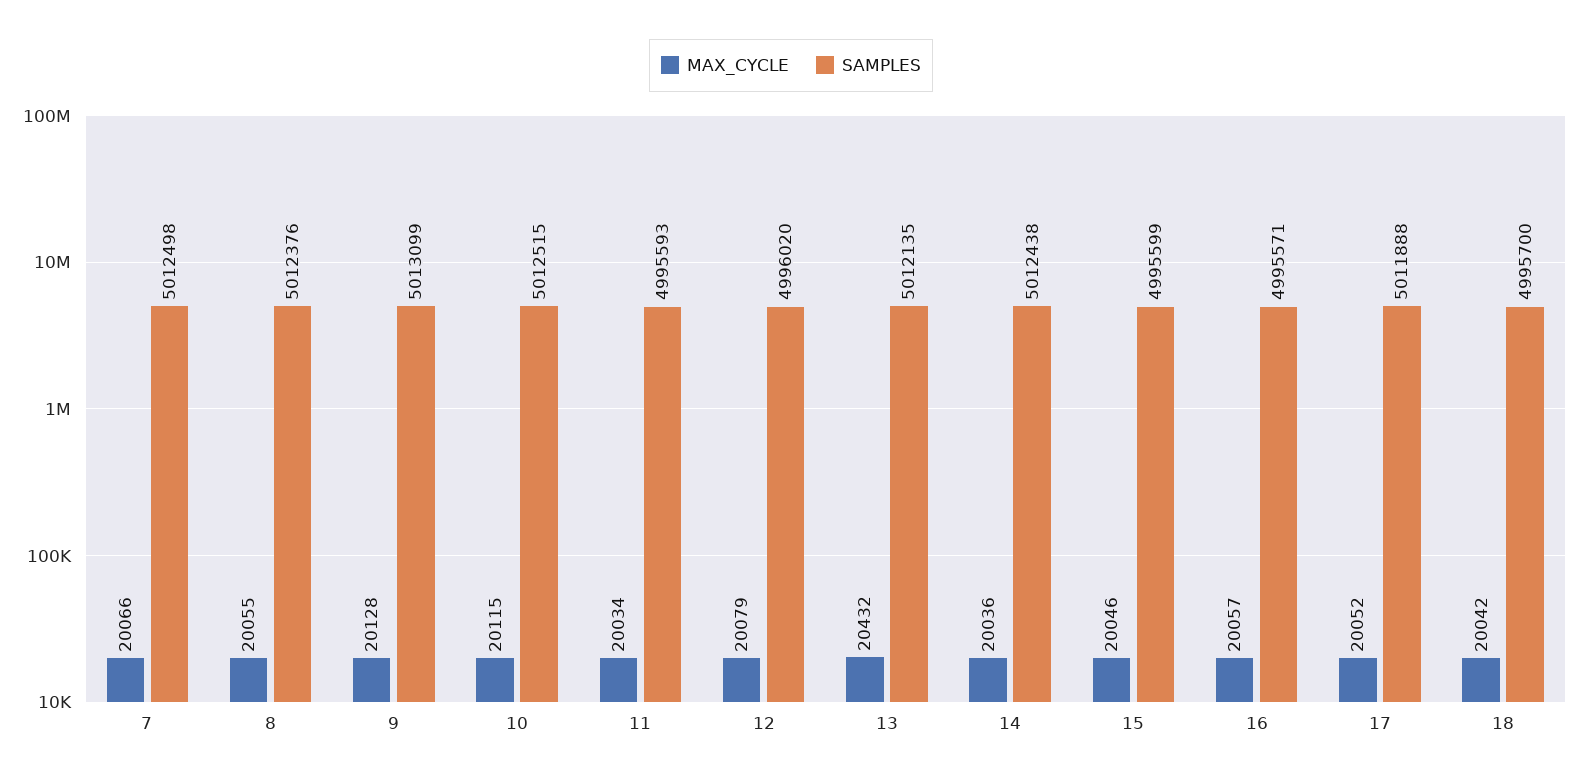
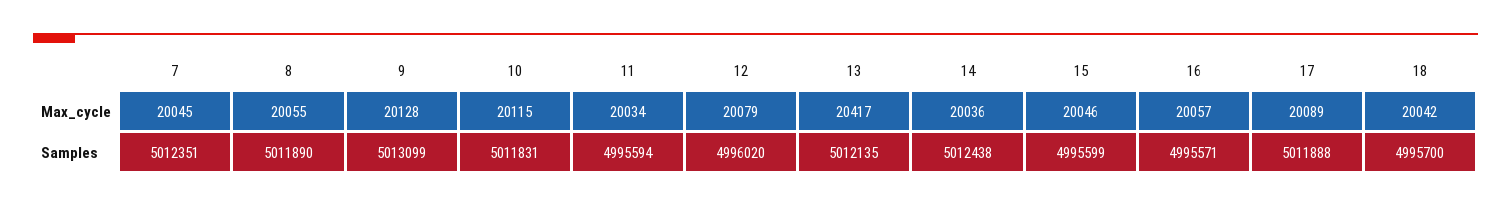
  {
    "MAX_CYCLE": {
-     "7": 20066,
+     "7": 20045,
      "8": 20055,
      "9": 20128,
      "10": 20115,
      "11": 20034,
      "12": 20079,
-     "13": 20432,
+     "13": 20417,
      "14": 20036,
      "15": 20046,
      "16": 20057,
-     "17": 20052,
+     "17": 20089,
      "18": 20042
    },
    "SAMPLES": {
-     "7": 5012498,
+     "7": 5012351,
-     "8": 5012376,
+     "8": 5011890,
      "9": 5013099,
-     "10": 5012515,
+     "10": 5011831,
-     "11": 4995593,
+     "11": 4995594,
      "12": 4996020,
      "13": 5012135,
      "14": 5012438,
      "15": 4995599,
      "16": 4995571,
      "17": 5011888,
      "18": 4995700
    }
  }

